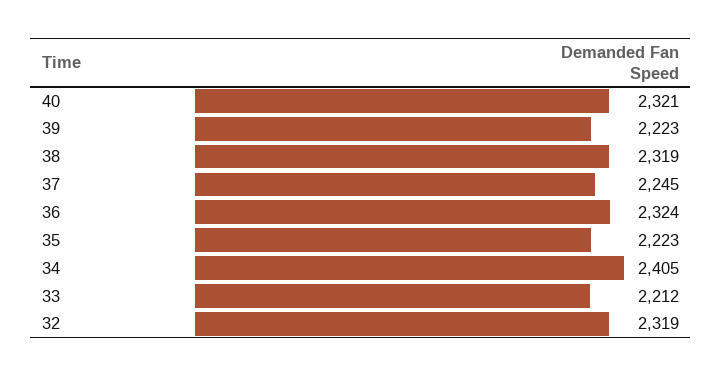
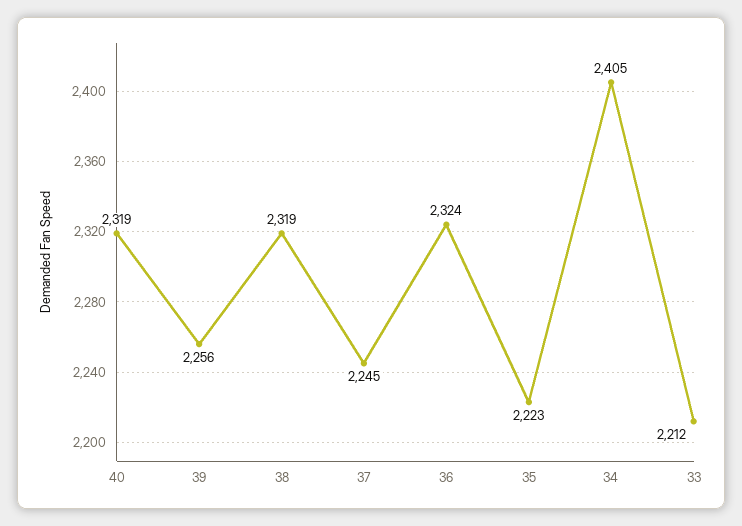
  {
-   "40": 2321,
+   "40": 2319,
-   "39": 2223,
+   "39": 2256,
    "38": 2319,
    "37": 2245,
    "36": 2324,
    "35": 2223,
    "34": 2405,
-   "33": 2212,
+   "33": 2212
-   "32": 2319
  }

